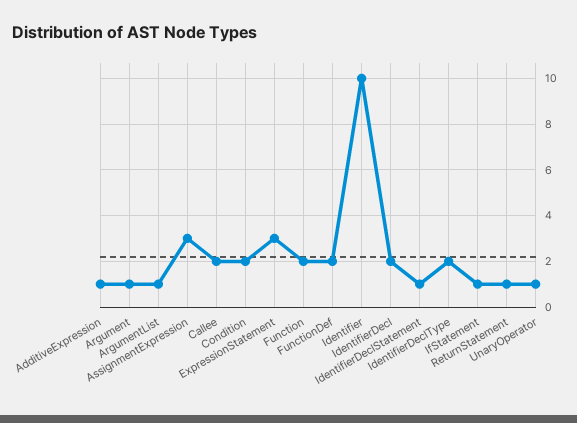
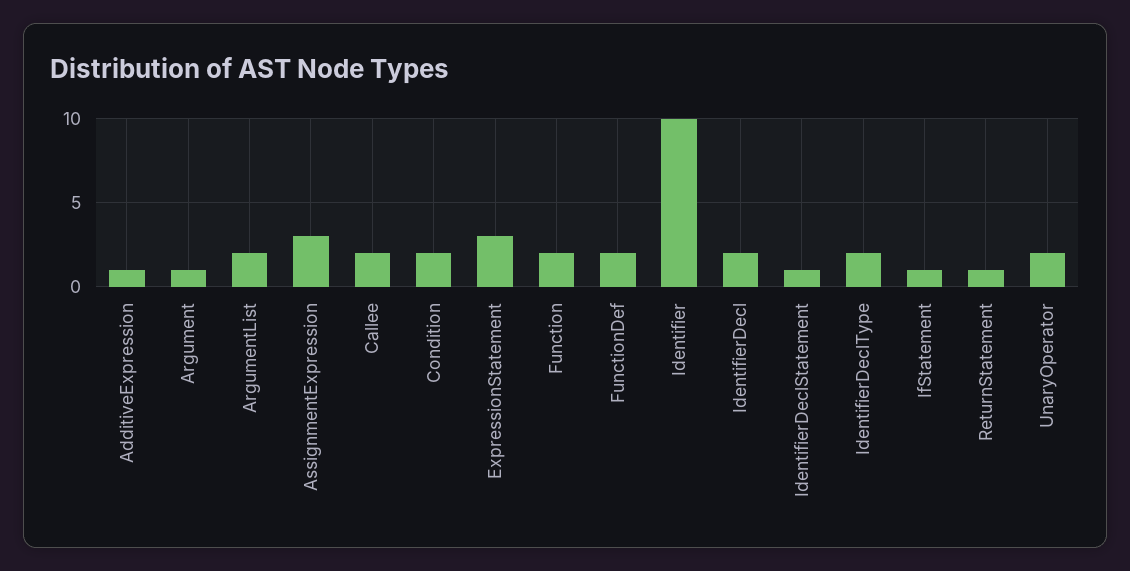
  {
    "AdditiveExpression": 1,
    "Argument": 1,
-   "ArgumentList": 1,
+   "ArgumentList": 2,
    "AssignmentExpression": 3,
    "Callee": 2,
    "Condition": 2,
    "ExpressionStatement": 3,
    "Function": 2,
    "FunctionDef": 2,
    "Identifier": 10,
    "IdentifierDecl": 2,
    "IdentifierDeclStatement": 1,
    "IdentifierDeclType": 2,
    "IfStatement": 1,
    "ReturnStatement": 1,
-   "UnaryOperator": 1
+   "UnaryOperator": 2
  }

